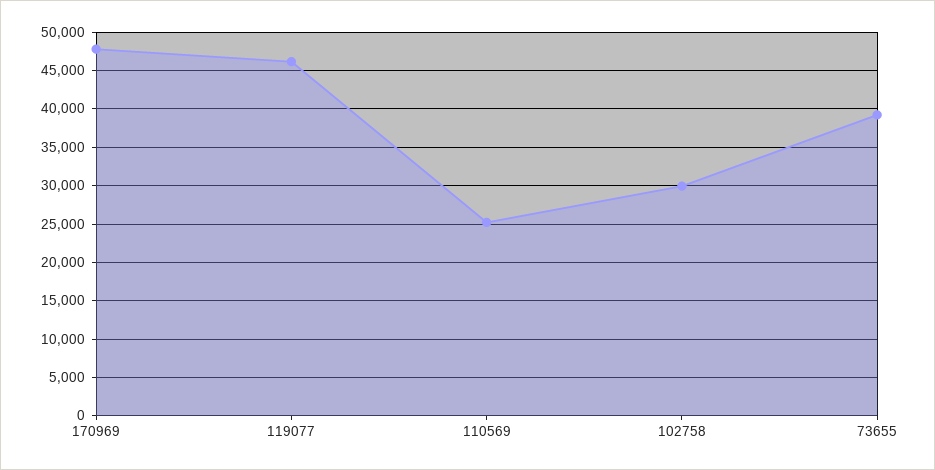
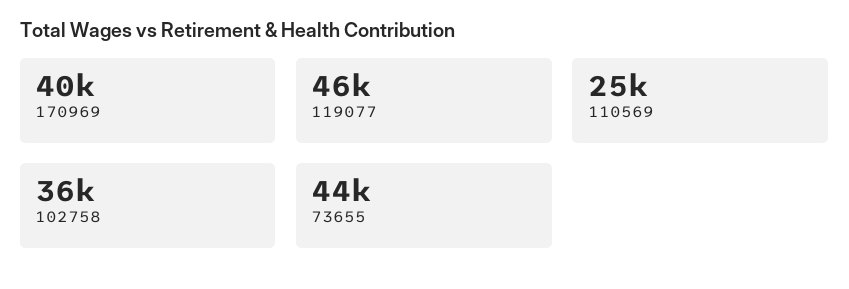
  {
-   "170969": 48000,
+   "170969": 40000,
    "119077": 46000,
    "110569": 25000,
-   "102758": 30000,
+   "102758": 36000,
-   "73655": 39000
+   "73655": 44000
  }

